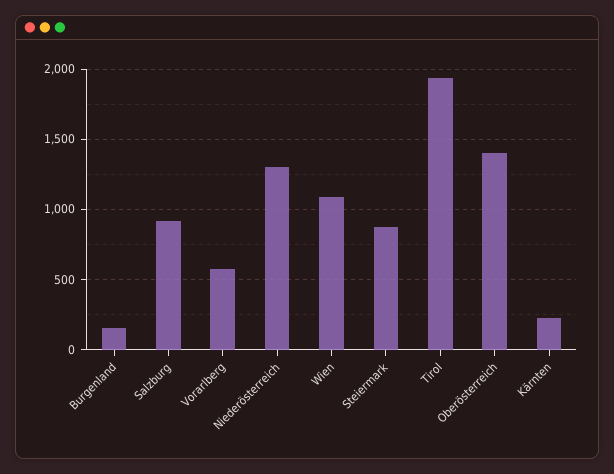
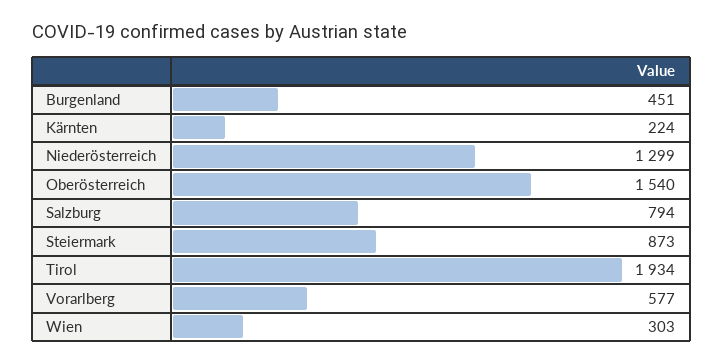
  {
-   "Burgenland": 150,
+   "Burgenland": 451,
-   "Salzburg": 900,
+   "Salzburg": 794,
    "Vorarlberg": 577,
    "Niederösterreich": 1299,
-   "Wien": 1100,
+   "Wien": 303,
    "Steiermark": 873,
    "Tirol": 1934,
-   "Oberösterreich": 1400,
+   "Oberösterreich": 1540,
    "Kärnten": 224
  }

